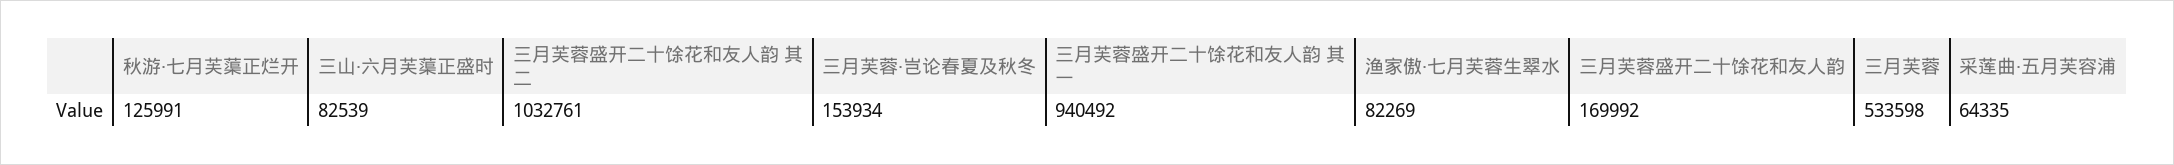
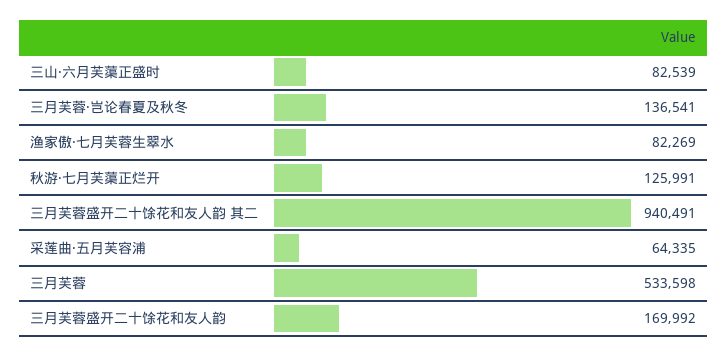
  {
    "秋游·七月芙蕖正烂开": 125991,
    "三山·六月芙蕖正盛时": 82539,
-   "三月芙蓉盛开二十馀花和友人韵 其二": 1032761,
+   "三月芙蓉盛开二十馀花和友人韵 其二": 940491,
-   "三月芙蓉·岂论春夏及秋冬": 153934,
+   "三月芙蓉·岂论春夏及秋冬": 136541,
-   "三月芙蓉盛开二十馀花和友人韵 其一": 940492,
    "渔家傲·七月芙蓉生翠水": 82269,
    "三月芙蓉盛开二十馀花和友人韵": 169992,
    "三月芙蓉": 533598,
    "采莲曲·五月芙容浦": 64335
  }

